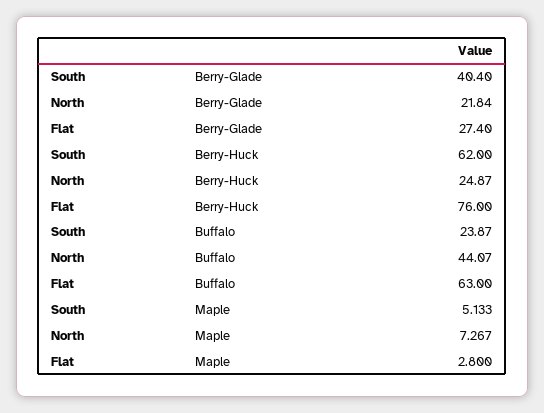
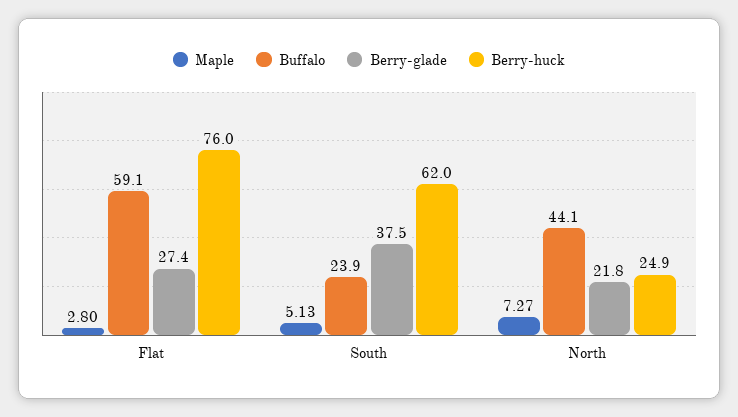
  {
    "Berry-Glade": {
-     "South": 40.4,
+     "South": 37.5,
      "North": 21.84,
      "Flat": 27.4
    },
    "Berry-Huck": {
      "South": 62,
      "North": 24.87,
      "Flat": 76
    },
    "Buffalo": {
      "South": 23.87,
      "North": 44.07,
-     "Flat": 63
+     "Flat": 59.1
    },
    "Maple": {
      "South": 5.133,
      "North": 7.267,
      "Flat": 2.8
    }
  }

